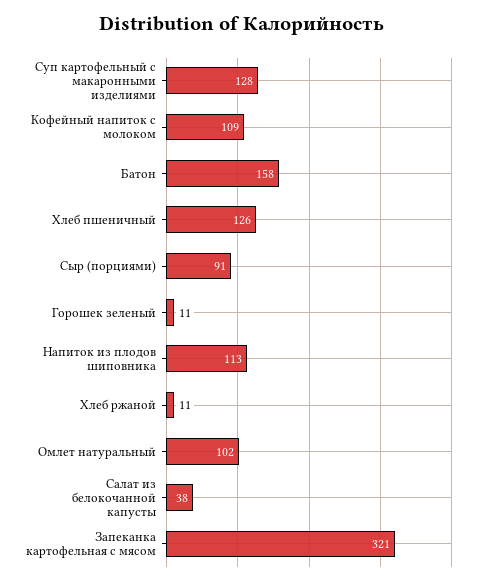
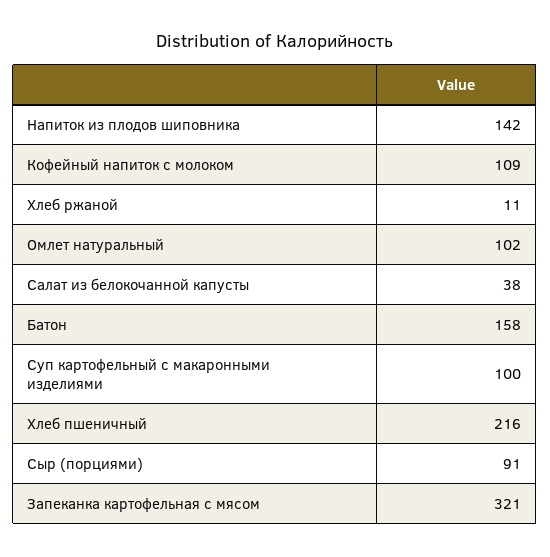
  {
-   "Суп картофельный с макаронными изделиями": 128,
+   "Суп картофельный с макаронными изделиями": 100,
    "Кофейный напиток с молоком": 109,
    "Батон": 158,
-   "Хлеб пшеничный": 126,
+   "Хлеб пшеничный": 216,
    "Сыр (порциями)": 91,
-   "Горошек зеленый": 11,
-   "Напиток из плодов шиповника": 113,
+   "Напиток из плодов шиповника": 142,
    "Хлеб ржаной": 11,
    "Омлет натуральный": 102,
    "Салат из белокочанной капусты": 38,
    "Запеканка картофельная с мясом": 321
  }

